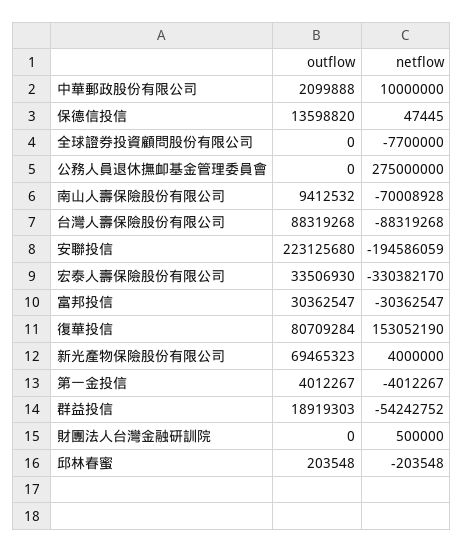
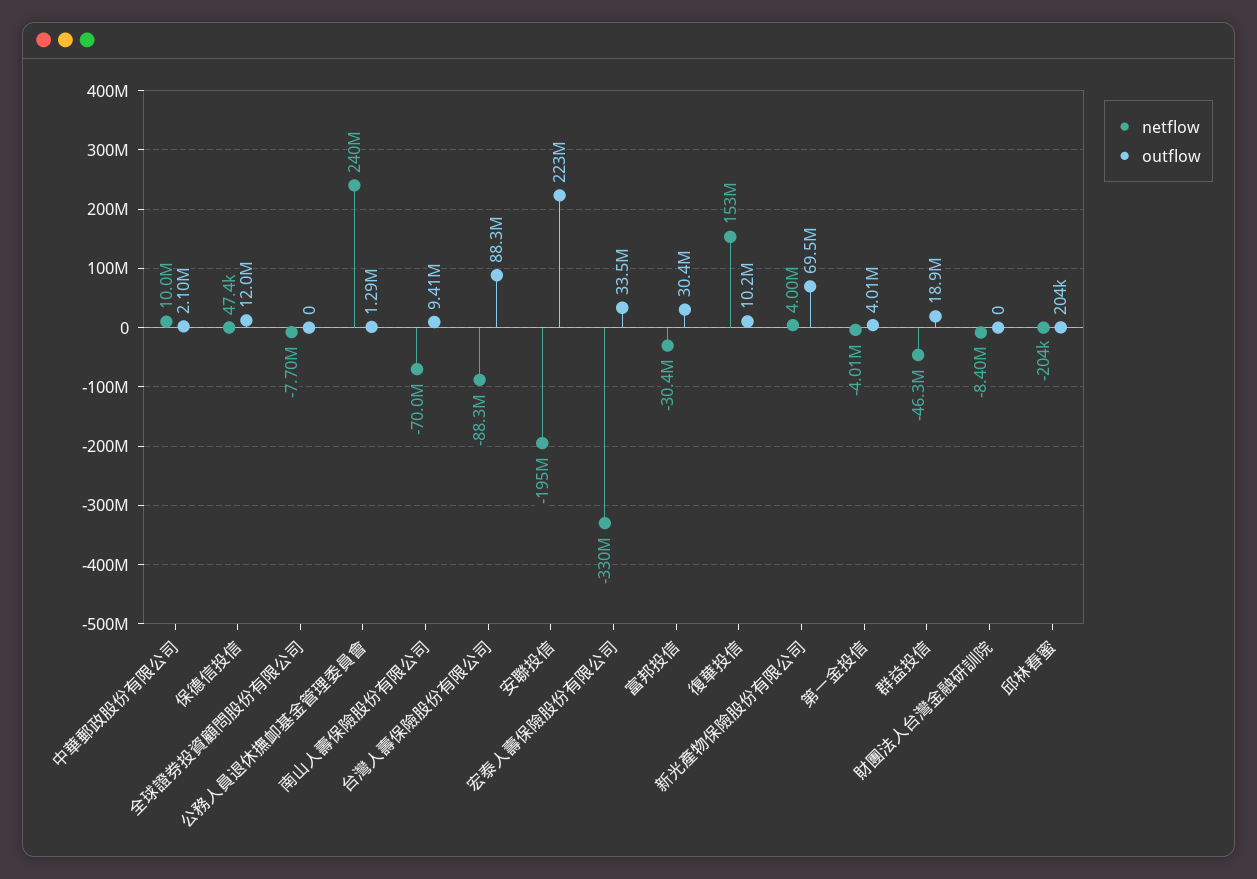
  {
    "outflow": {
      "中華郵政股份有限公司": 2099888,
-     "保德信投信": 13598820,
+     "保德信投信": 12000000,
      "全球證券投資顧問股份有限公司": 0,
-     "公務人員退休撫卹基金管理委員會": 0,
+     "公務人員退休撫卹基金管理委員會": 1290000,
      "南山人壽保險股份有限公司": 9412532,
      "台灣人壽保險股份有限公司": 88319268,
      "安聯投信": 223125680,
      "宏泰人壽保險股份有限公司": 33506930,
      "富邦投信": 30362547,
-     "復華投信": 80709284,
+     "復華投信": 10200000,
      "新光產物保險股份有限公司": 69465323,
      "第一金投信": 4012267,
      "群益投信": 18919303,
      "財團法人台灣金融研訓院": 0,
      "邱林春蜜": 203548
    },
    "netflow": {
      "中華郵政股份有限公司": 10000000,
      "保德信投信": 47445,
      "全球證券投資顧問股份有限公司": -7700000,
-     "公務人員退休撫卹基金管理委員會": 275000000,
+     "公務人員退休撫卹基金管理委員會": 240000000,
      "南山人壽保險股份有限公司": -70008928,
      "台灣人壽保險股份有限公司": -88319268,
      "安聯投信": -194586059,
      "宏泰人壽保險股份有限公司": -330382170,
      "富邦投信": -30362547,
      "復華投信": 153052190,
      "新光產物保險股份有限公司": 4000000,
      "第一金投信": -4012267,
-     "群益投信": -54242752,
+     "群益投信": -46300000,
-     "財團法人台灣金融研訓院": 500000,
+     "財團法人台灣金融研訓院": -8400000,
      "邱林春蜜": -203548
    }
  }

